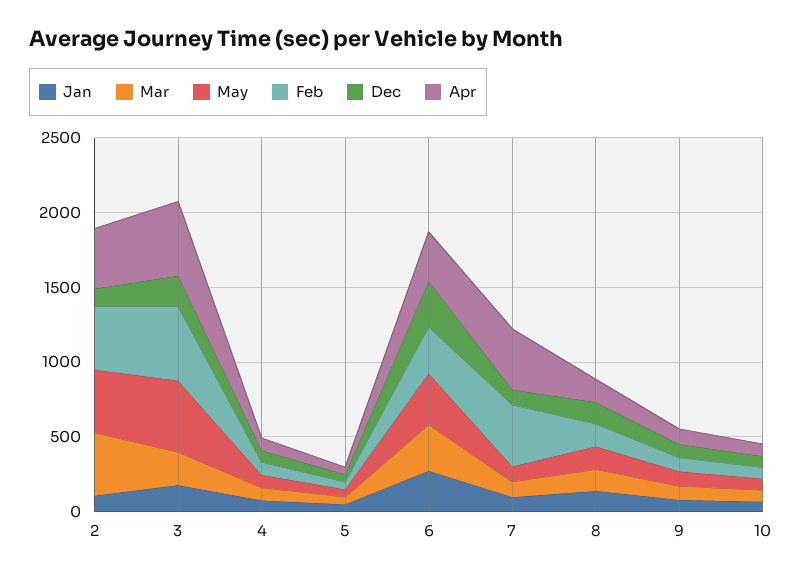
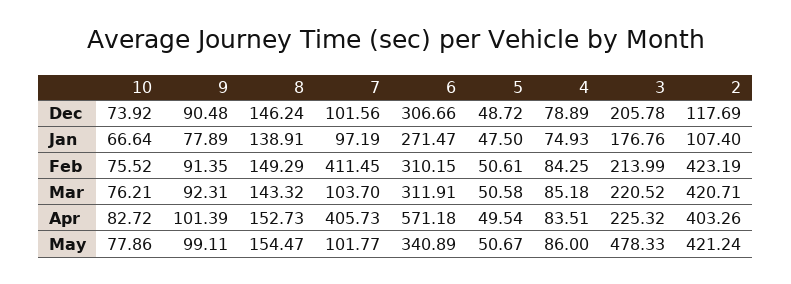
  {
    "Jan": {
      "2": 107.4,
      "3": 176.76,
      "4": 74.93,
      "5": 47.5,
      "6": 271.47,
      "7": 97.19,
      "8": 138.91,
      "9": 77.89,
      "10": 66.64
    },
    "Mar": {
      "2": 420.71,
      "3": 220.52,
      "4": 85.18,
      "5": 50.58,
      "6": 311.91,
      "7": 103.7,
      "8": 143.32,
      "9": 92.31,
      "10": 76.21
    },
    "May": {
      "2": 421.24,
      "3": 478.33,
      "4": 86,
      "5": 50.67,
      "6": 340.89,
      "7": 101.77,
      "8": 154.47,
      "9": 99.11,
      "10": 77.86
    },
    "Feb": {
      "2": 423.19,
-     "3": 500,
+     "3": 213.99,
      "4": 84.25,
      "5": 50.61,
      "6": 310.15,
      "7": 411.45,
      "8": 149.29,
      "9": 91.35,
      "10": 75.52
    },
    "Dec": {
      "2": 117.69,
      "3": 205.78,
      "4": 78.89,
      "5": 48.72,
      "6": 306.66,
      "7": 101.56,
      "8": 146.24,
      "9": 90.48,
      "10": 73.92
    },
    "Apr": {
      "2": 403.26,
-     "3": 500,
+     "3": 225.32,
      "4": 83.51,
      "5": 49.54,
-     "6": 300,
+     "6": 571.18,
      "7": 405.73,
      "8": 152.73,
      "9": 101.39,
      "10": 82.72
    }
  }

